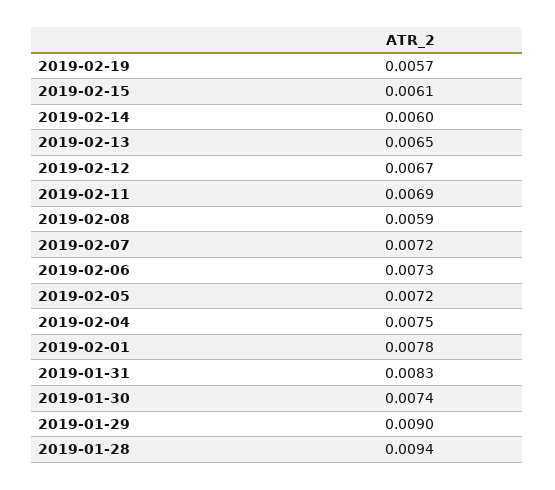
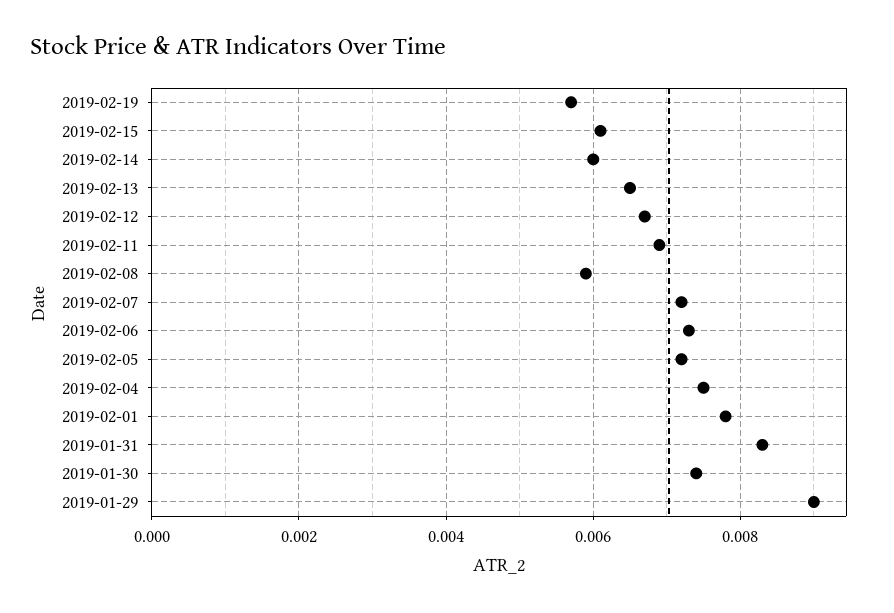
  {
    "2019-02-19": 0.0057,
    "2019-02-15": 0.0061,
    "2019-02-14": 0.006,
    "2019-02-13": 0.0065,
    "2019-02-12": 0.0067,
    "2019-02-11": 0.0069,
    "2019-02-08": 0.0059,
    "2019-02-07": 0.0072,
    "2019-02-06": 0.0073,
    "2019-02-05": 0.0072,
    "2019-02-04": 0.0075,
    "2019-02-01": 0.0078,
    "2019-01-31": 0.0083,
    "2019-01-30": 0.0074,
-   "2019-01-29": 0.009,
+   "2019-01-29": 0.009
-   "2019-01-28": 0.0094
  }

